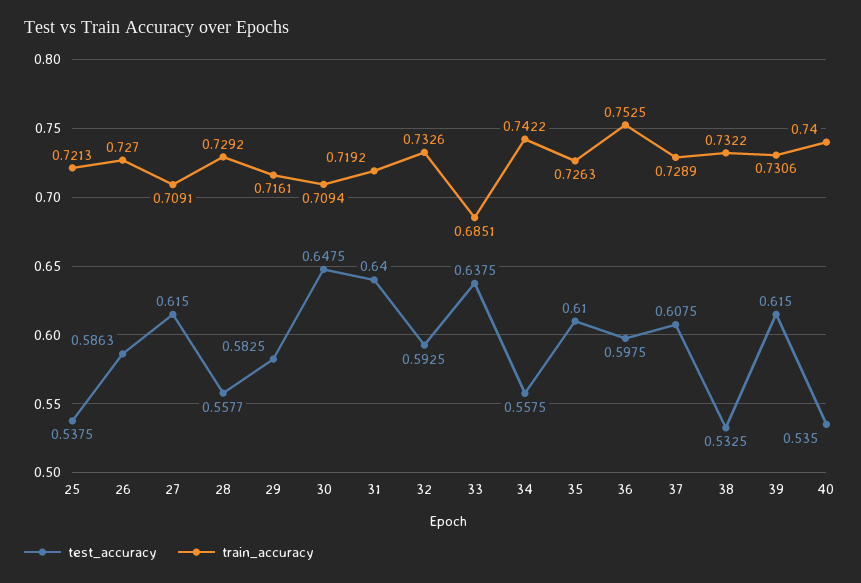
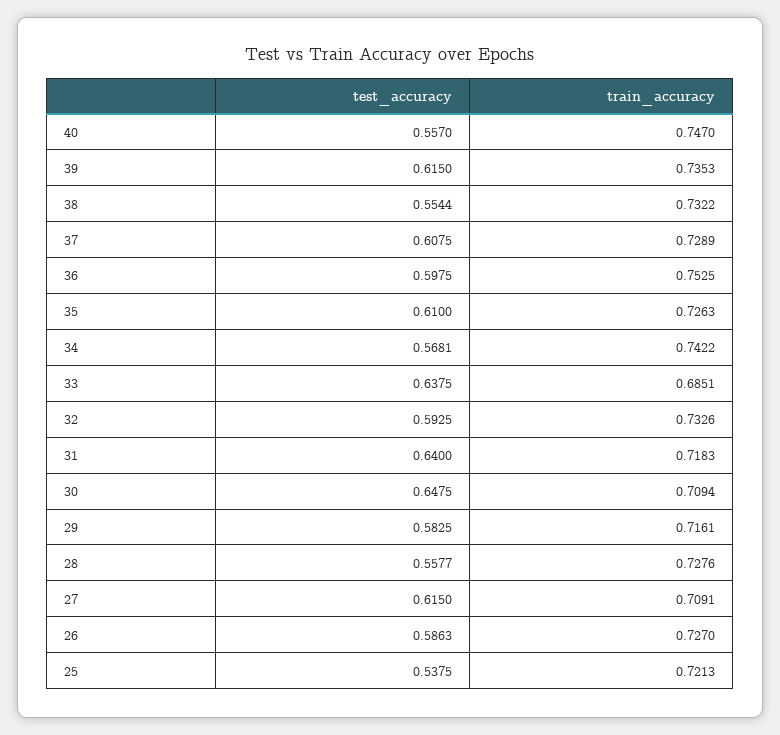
  {
    "test_accuracy": {
      "25": 0.5375,
      "26": 0.5863,
      "27": 0.615,
      "28": 0.5577,
      "29": 0.5825,
      "30": 0.6475,
      "31": 0.64,
      "32": 0.5925,
      "33": 0.6375,
-     "34": 0.5575,
+     "34": 0.5681,
      "35": 0.61,
      "36": 0.5975,
      "37": 0.6075,
-     "38": 0.5325,
+     "38": 0.5544,
      "39": 0.615,
-     "40": 0.535
+     "40": 0.557
    },
    "train_accuracy": {
      "25": 0.7213,
      "26": 0.727,
      "27": 0.7091,
-     "28": 0.7292,
+     "28": 0.7276,
      "29": 0.7161,
      "30": 0.7094,
-     "31": 0.7192,
+     "31": 0.7183,
      "32": 0.7326,
      "33": 0.6851,
      "34": 0.7422,
      "35": 0.7263,
      "36": 0.7525,
      "37": 0.7289,
      "38": 0.7322,
-     "39": 0.7306,
+     "39": 0.7353,
-     "40": 0.74
+     "40": 0.747
    }
  }

